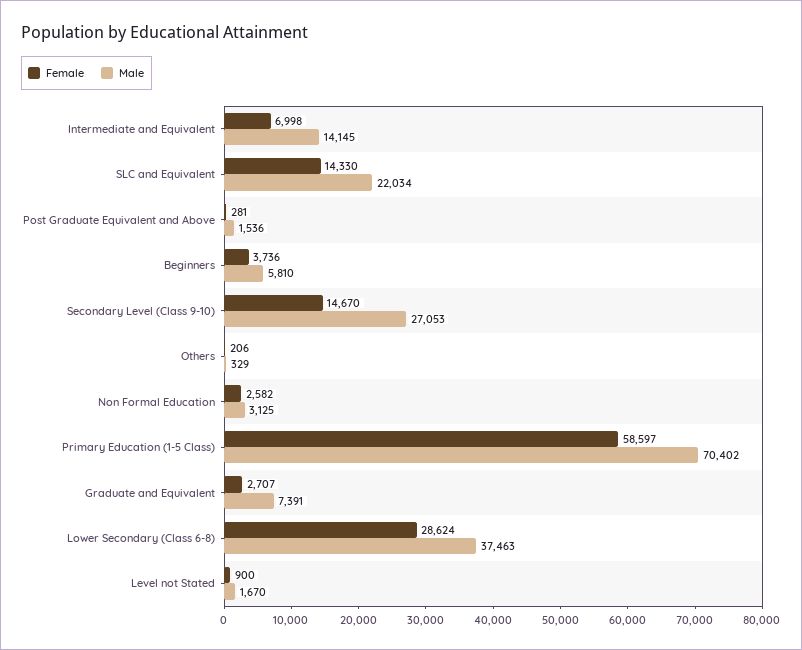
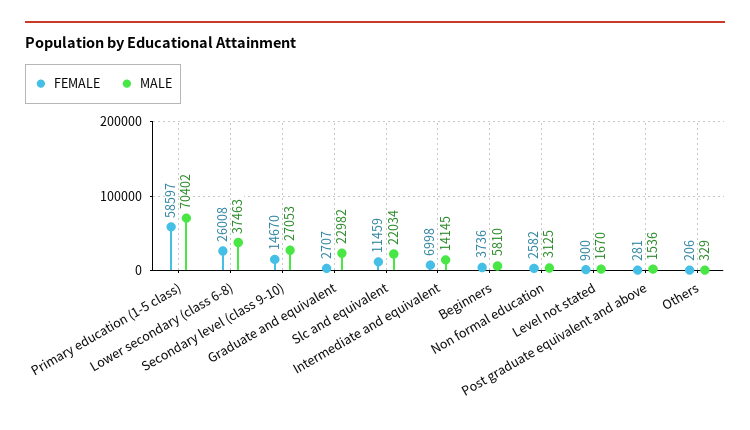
  {
    "Female": {
      "Intermediate and Equivalent": 6998,
-     "SLC and Equivalent": 14330,
+     "SLC and Equivalent": 11459,
      "Post Graduate Equivalent and Above": 281,
      "Beginners": 3736,
      "Secondary Level (Class 9-10)": 14670,
      "Others": 206,
      "Non Formal Education": 2582,
      "Primary Education (1-5 Class)": 58597,
      "Graduate and Equivalent": 2707,
-     "Lower Secondary (Class 6-8)": 28624,
+     "Lower Secondary (Class 6-8)": 26008,
      "Level not Stated": 900
    },
    "Male": {
      "Intermediate and Equivalent": 14145,
      "SLC and Equivalent": 22034,
      "Post Graduate Equivalent and Above": 1536,
      "Beginners": 5810,
      "Secondary Level (Class 9-10)": 27053,
      "Others": 329,
      "Non Formal Education": 3125,
      "Primary Education (1-5 Class)": 70402,
-     "Graduate and Equivalent": 7391,
+     "Graduate and Equivalent": 22982,
      "Lower Secondary (Class 6-8)": 37463,
      "Level not Stated": 1670
    }
  }

